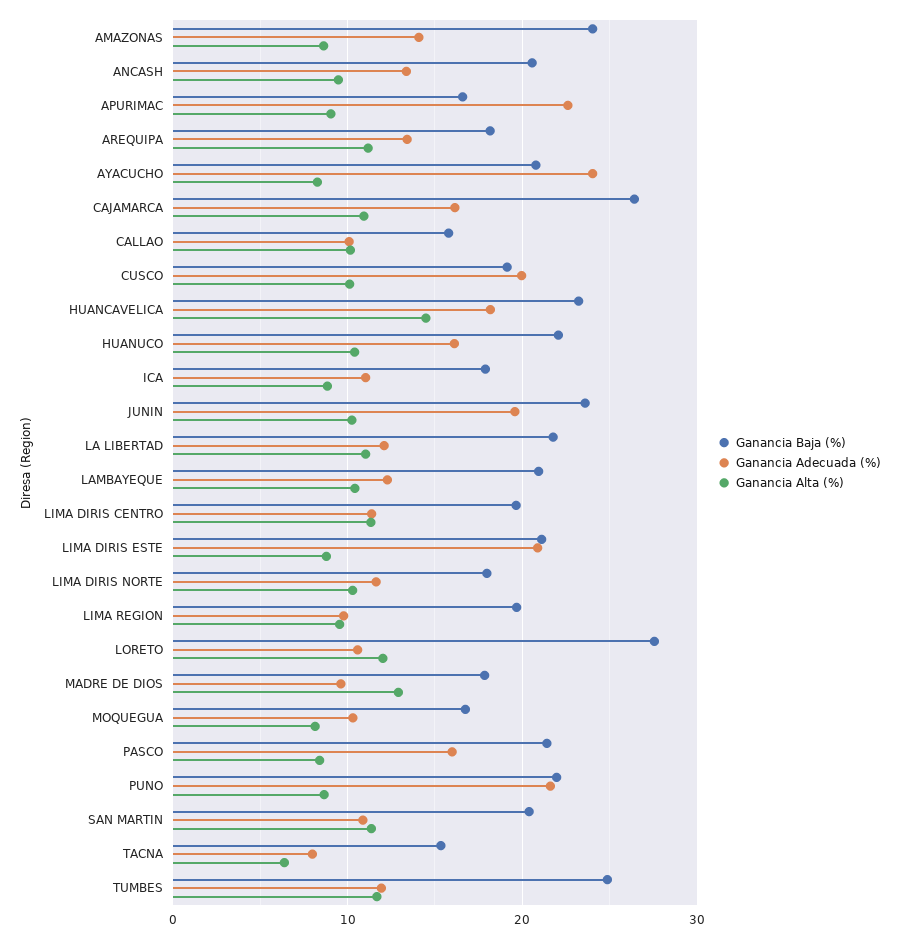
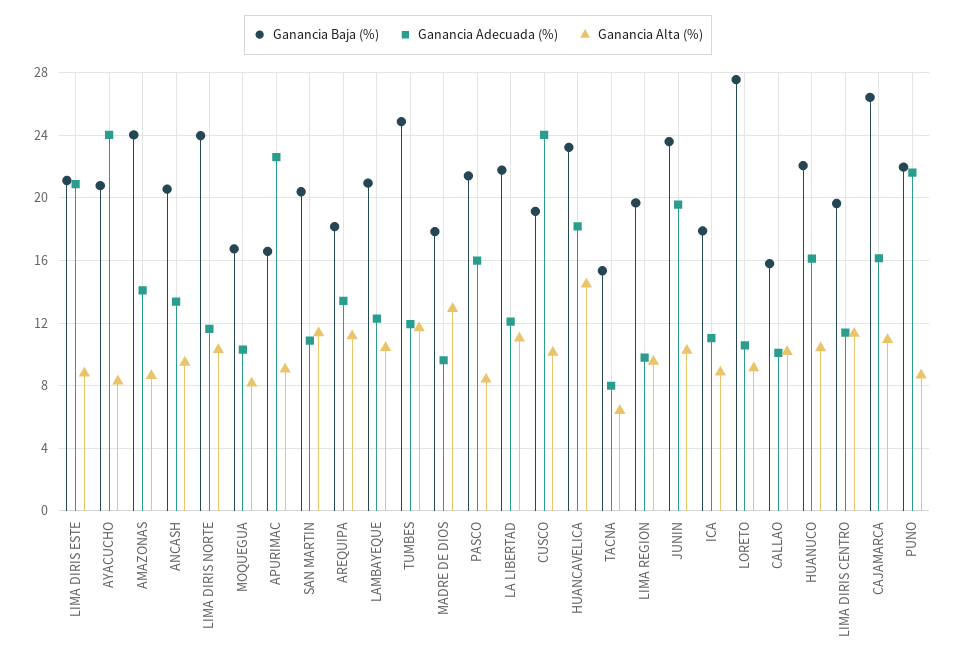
  {
    "Ganancia Baja (%)": {
      "AMAZONAS": 24,
      "ANCASH": 20.5,
      "APURIMAC": 16.5,
      "AREQUIPA": 18,
      "AYACUCHO": 21,
      "CAJAMARCA": 26.5,
      "CALLAO": 16,
      "CUSCO": 19,
      "HUANCAVELICA": 23,
      "HUANUCO": 22,
      "ICA": 18,
      "JUNIN": 23.5,
      "LA LIBERTAD": 22,
      "LAMBAYEQUE": 21,
      "LIMA DIRIS CENTRO": 19.5,
      "LIMA DIRIS ESTE": 21,
-     "LIMA DIRIS NORTE": 18,
+     "LIMA DIRIS NORTE": 24,
      "LIMA REGION": 19.5,
      "LORETO": 27.5,
      "MADRE DE DIOS": 18,
      "MOQUEGUA": 16.5,
      "PASCO": 21.5,
      "PUNO": 22,
      "SAN MARTIN": 20.5,
      "TACNA": 15.5,
      "TUMBES": 25
    },
    "Ganancia Adecuada (%)": {
      "AMAZONAS": 14,
      "ANCASH": 13.5,
      "APURIMAC": 22.5,
      "AREQUIPA": 13.5,
      "AYACUCHO": 24,
      "CAJAMARCA": 16,
      "CALLAO": 10,
-     "CUSCO": 20,
+     "CUSCO": 24,
      "HUANCAVELICA": 18,
      "HUANUCO": 16,
      "ICA": 11,
      "JUNIN": 19.5,
      "LA LIBERTAD": 12,
      "LAMBAYEQUE": 12.5,
      "LIMA DIRIS CENTRO": 11.5,
      "LIMA DIRIS ESTE": 21,
      "LIMA DIRIS NORTE": 11.5,
      "LIMA REGION": 10,
      "LORETO": 10.5,
      "MADRE DE DIOS": 9.5,
      "MOQUEGUA": 10.5,
      "PASCO": 16,
      "PUNO": 21.5,
      "SAN MARTIN": 11,
      "TACNA": 8,
      "TUMBES": 12
    },
    "Ganancia Alta (%)": {
      "AMAZONAS": 8.5,
      "ANCASH": 9.5,
      "APURIMAC": 9,
      "AREQUIPA": 11,
      "AYACUCHO": 8.5,
      "CAJAMARCA": 11,
      "CALLAO": 10,
      "CUSCO": 10,
      "HUANCAVELICA": 14.5,
      "HUANUCO": 10.5,
      "ICA": 9,
      "JUNIN": 10.5,
      "LA LIBERTAD": 11,
      "LAMBAYEQUE": 10.5,
      "LIMA DIRIS CENTRO": 11.5,
      "LIMA DIRIS ESTE": 9,
      "LIMA DIRIS NORTE": 10.5,
      "LIMA REGION": 9.5,
-     "LORETO": 12,
+     "LORETO": 9,
      "MADRE DE DIOS": 13,
      "MOQUEGUA": 8,
      "PASCO": 8.5,
      "PUNO": 8.5,
      "SAN MARTIN": 11.5,
      "TACNA": 6.5,
      "TUMBES": 11.5
    }
  }

